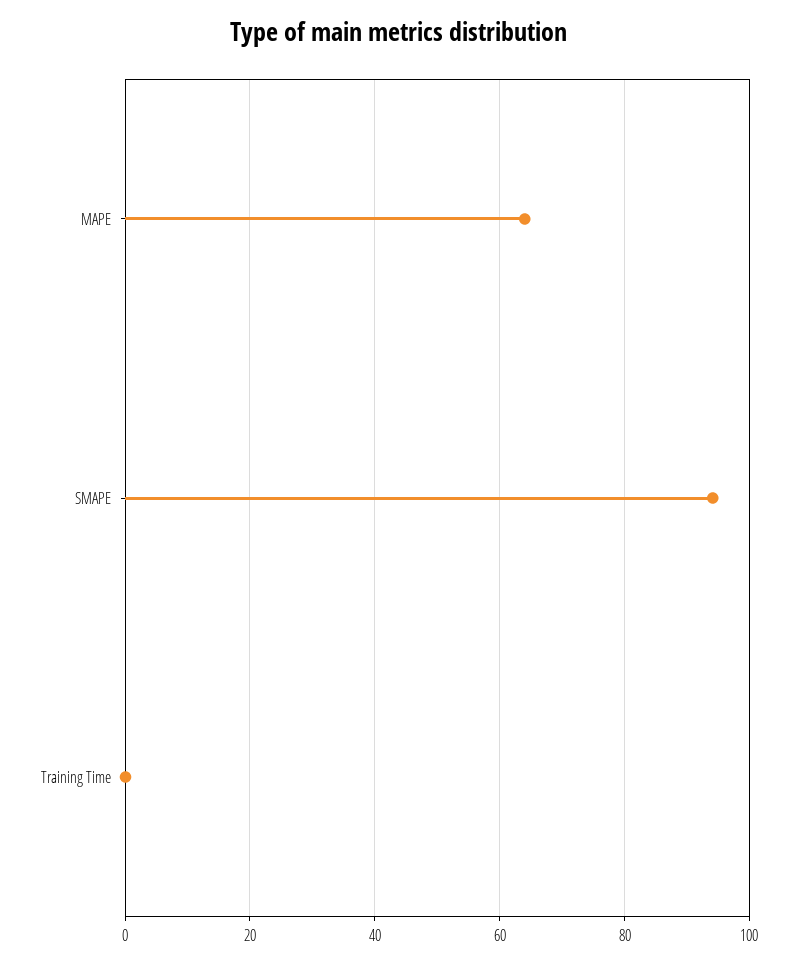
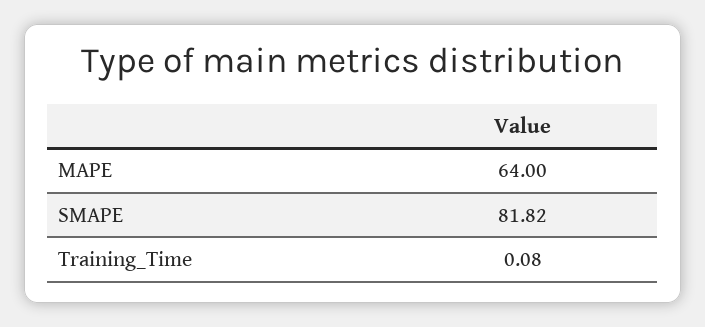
  {
    "MAPE": 64,
-   "SMAPE": 94,
+   "SMAPE": 81.82,
    "Training Time": 0.08
  }

